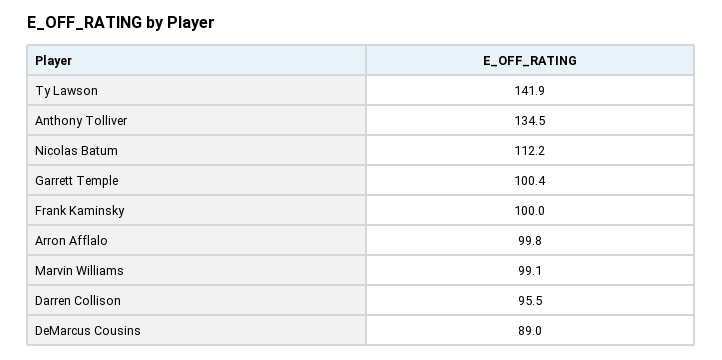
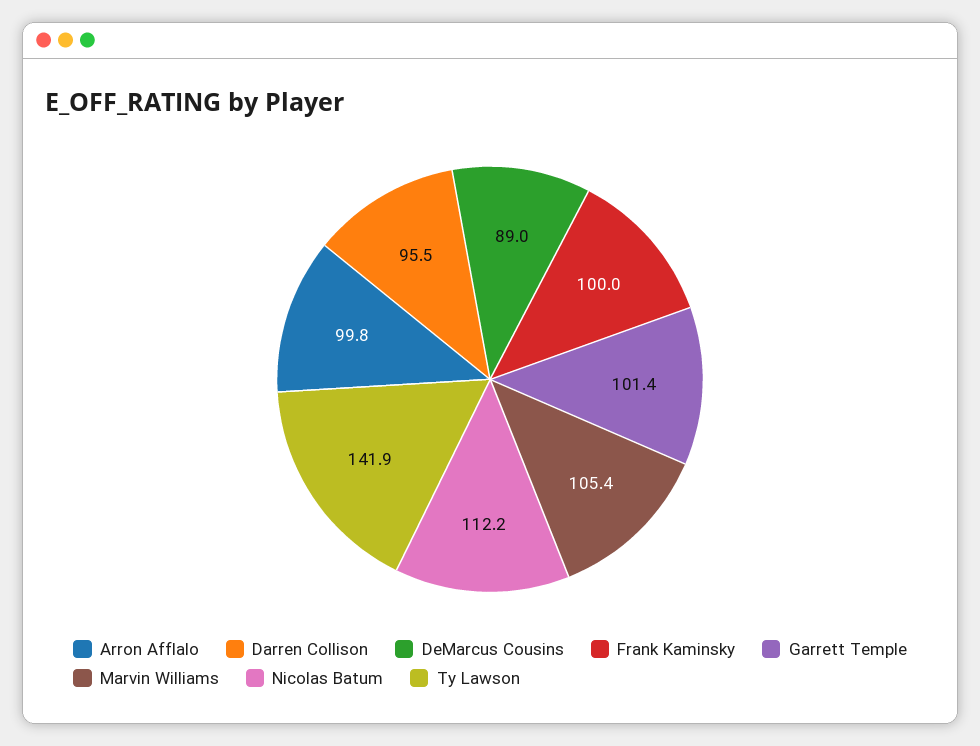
  {
    "Ty Lawson": 141.9,
-   "Anthony Tolliver": 134.5,
    "Nicolas Batum": 112.2,
-   "Garrett Temple": 100.4,
+   "Garrett Temple": 101.4,
    "Frank Kaminsky": 100,
    "Arron Afflalo": 99.8,
-   "Marvin Williams": 99.1,
+   "Marvin Williams": 105.4,
    "Darren Collison": 95.5,
    "DeMarcus Cousins": 89
  }

